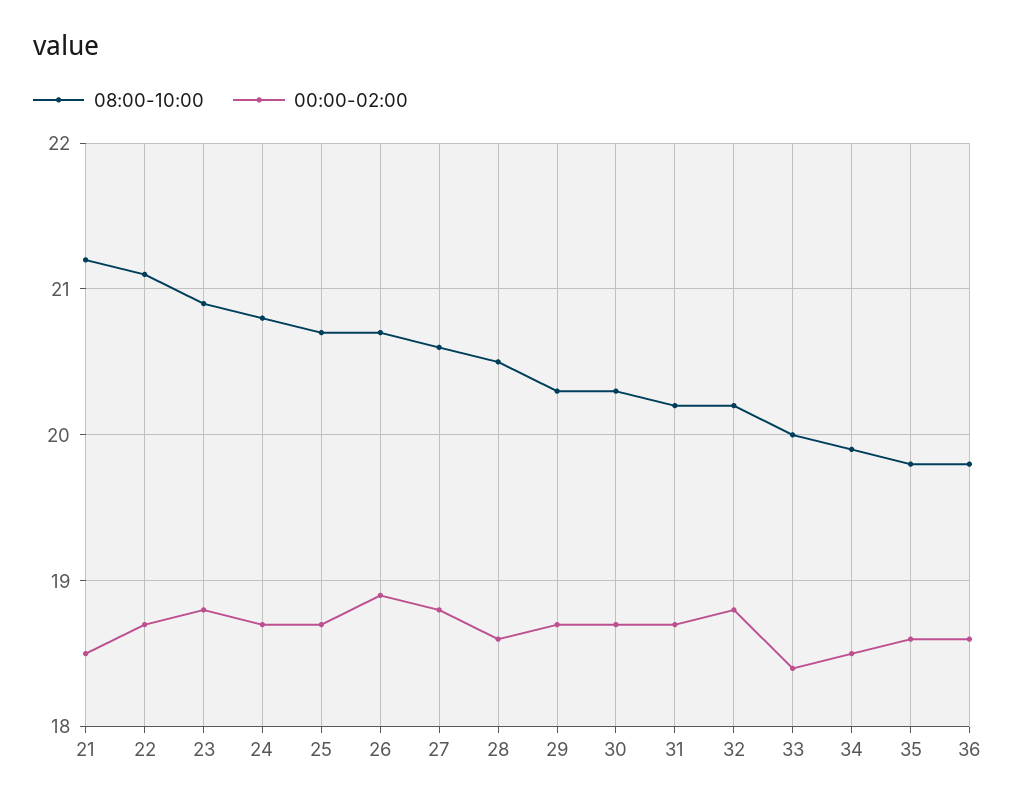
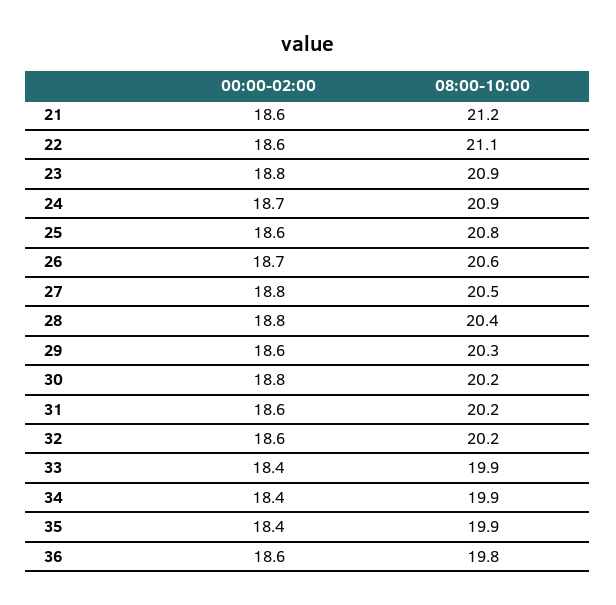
  {
    "08:00-10:00": {
      "21": 21.2,
      "22": 21.1,
      "23": 20.9,
-     "24": 20.8,
+     "24": 20.9,
-     "25": 20.7,
+     "25": 20.8,
-     "26": 20.7,
+     "26": 20.6,
-     "27": 20.6,
+     "27": 20.5,
-     "28": 20.5,
+     "28": 20.4,
      "29": 20.3,
-     "30": 20.3,
+     "30": 20.2,
      "31": 20.2,
      "32": 20.2,
-     "33": 20,
+     "33": 19.9,
      "34": 19.9,
-     "35": 19.8,
+     "35": 19.9,
      "36": 19.8
    },
    "00:00-02:00": {
-     "21": 18.5,
+     "21": 18.6,
-     "22": 18.7,
+     "22": 18.6,
      "23": 18.8,
      "24": 18.7,
-     "25": 18.7,
+     "25": 18.6,
-     "26": 18.9,
+     "26": 18.7,
      "27": 18.8,
-     "28": 18.6,
+     "28": 18.8,
-     "29": 18.7,
+     "29": 18.6,
-     "30": 18.7,
+     "30": 18.8,
-     "31": 18.7,
+     "31": 18.6,
-     "32": 18.8,
+     "32": 18.6,
      "33": 18.4,
-     "34": 18.5,
+     "34": 18.4,
-     "35": 18.6,
+     "35": 18.4,
      "36": 18.6
    }
  }

